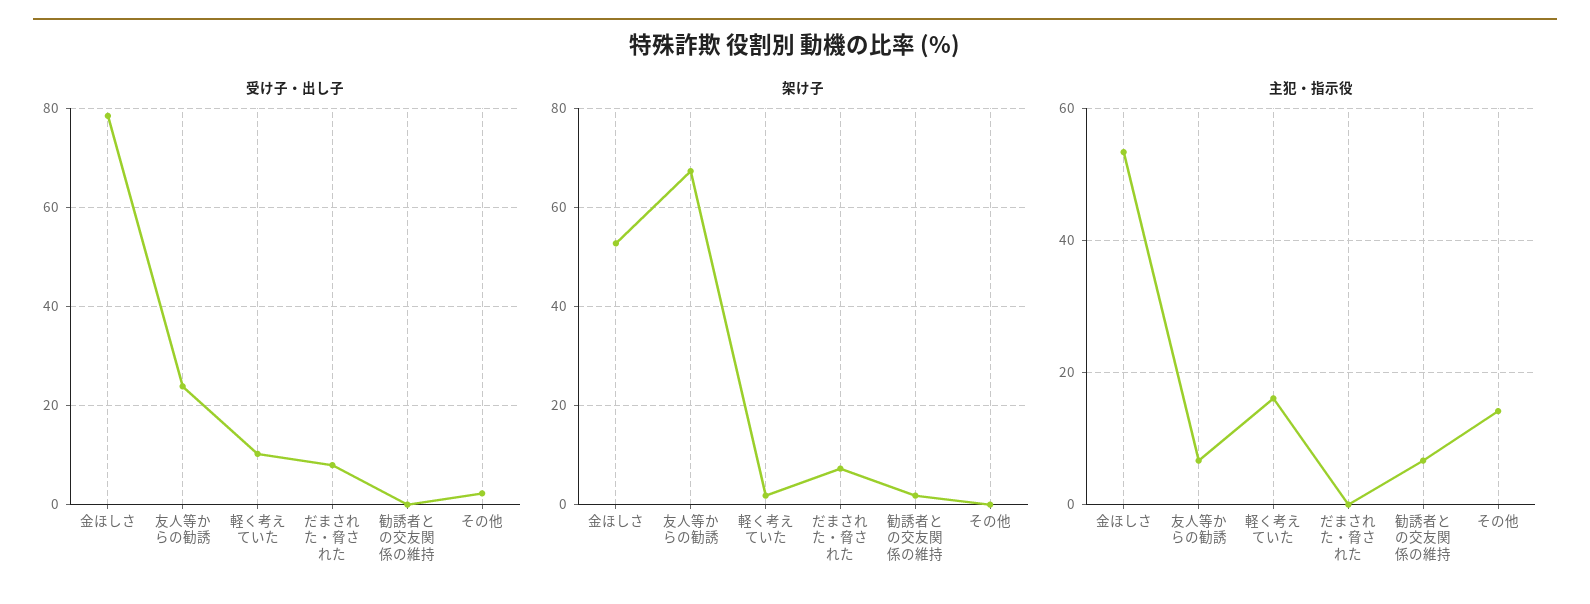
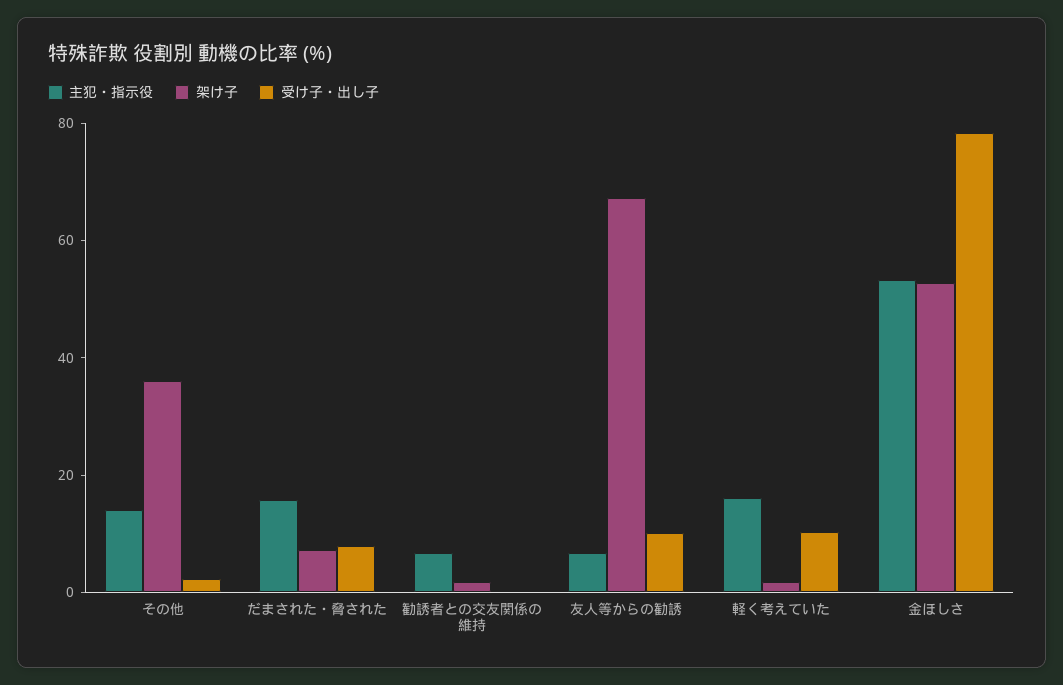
  {
    "受け子・出し子": {
      "金ほしさ": 78,
-     "友人等からの勧誘": 24,
+     "友人等からの勧誘": 10,
      "軽く考えていた": 10,
      "だまされた・脅された": 8,
      "勧誘者との交友関係の維持": 0,
      "その他": 2
    },
    "架け子": {
      "金ほしさ": 52,
      "友人等からの勧誘": 68,
      "軽く考えていた": 2,
      "だまされた・脅された": 8,
      "勧誘者との交友関係の維持": 2,
-     "その他": 0
+     "その他": 35
    },
    "主犯・指示役": {
      "金ほしさ": 54,
      "友人等からの勧誘": 6,
      "軽く考えていた": 16,
-     "だまされた・脅された": 0,
+     "だまされた・脅された": 15,
      "勧誘者との交友関係の維持": 6,
      "その他": 14
    }
  }

